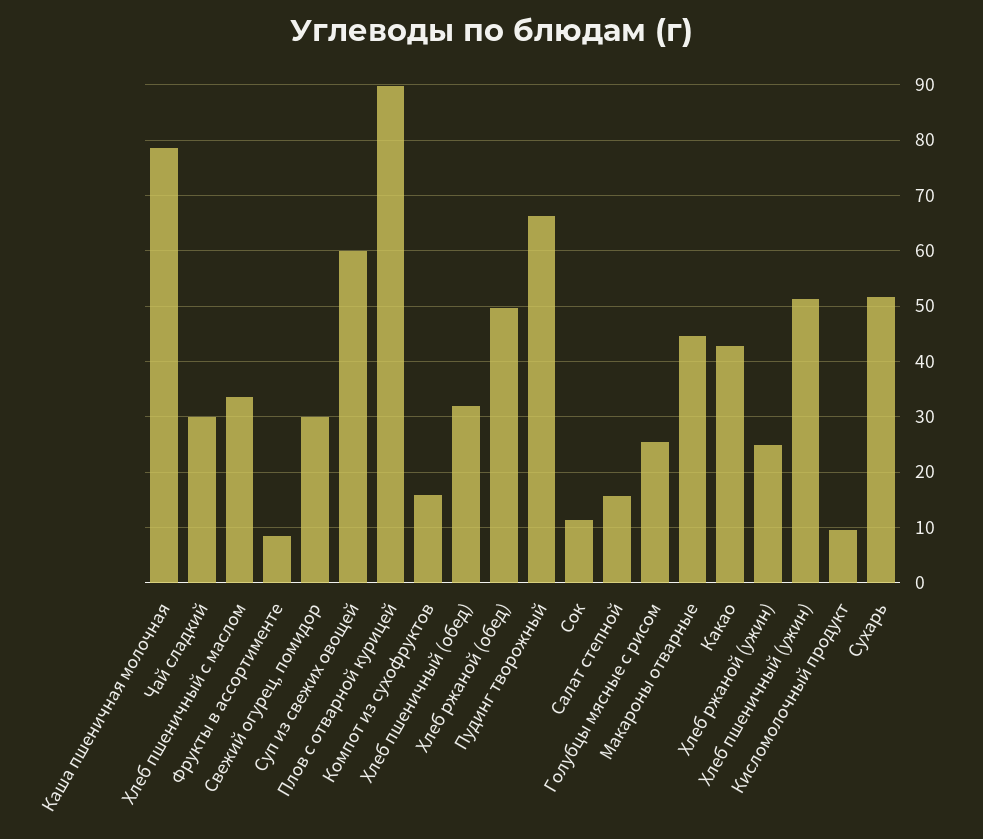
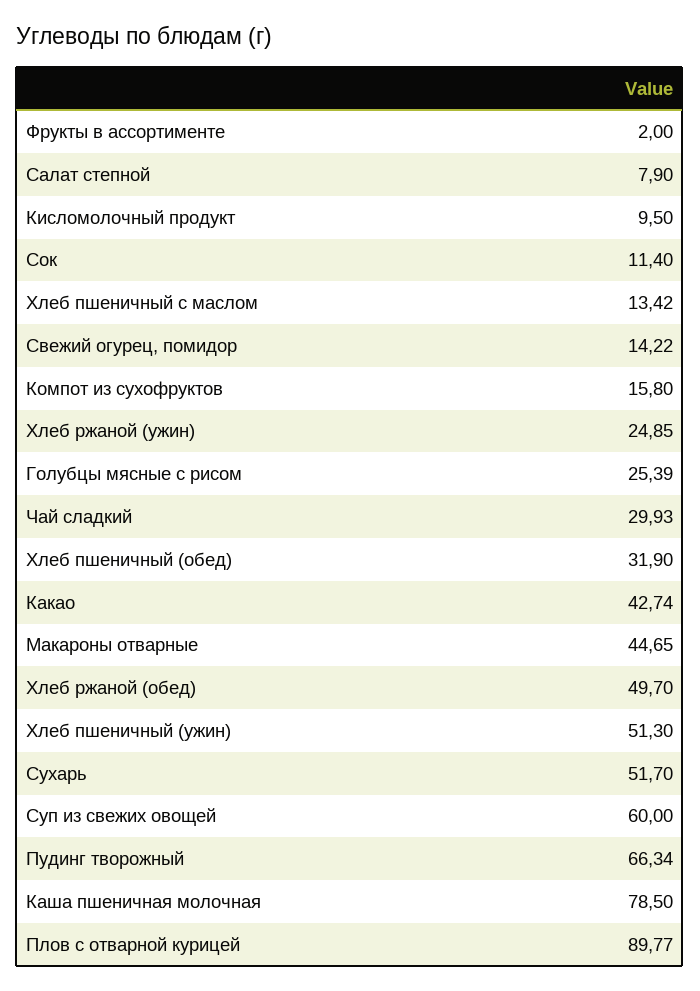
  {
    "Каша пшеничная молочная": 78.5,
    "Чай сладкий": 29.93,
-   "Хлеб пшеничный с маслом": 34,
+   "Хлеб пшеничный с маслом": 13.42,
-   "Фрукты в ассортименте": 8,
+   "Фрукты в ассортименте": 2,
-   "Свежий огурец, помидор": 30,
+   "Свежий огурец, помидор": 14.22,
    "Суп из свежих овощей": 60,
    "Плов с отварной курицей": 89.77,
    "Компот из сухофруктов": 15.8,
    "Хлеб пшеничный (обед)": 31.9,
    "Хлеб ржаной (обед)": 49.7,
    "Пудинг творожный": 66.34,
    "Сок": 11.4,
-   "Салат степной": 16,
+   "Салат степной": 7.9,
    "Голубцы мясные с рисом": 25.39,
    "Макароны отварные": 44.65,
    "Какао": 42.74,
    "Хлеб ржаной (ужин)": 24.85,
    "Хлеб пшеничный (ужин)": 51.3,
    "Кисломолочный продукт": 9.5,
    "Сухарь": 51.7
  }

